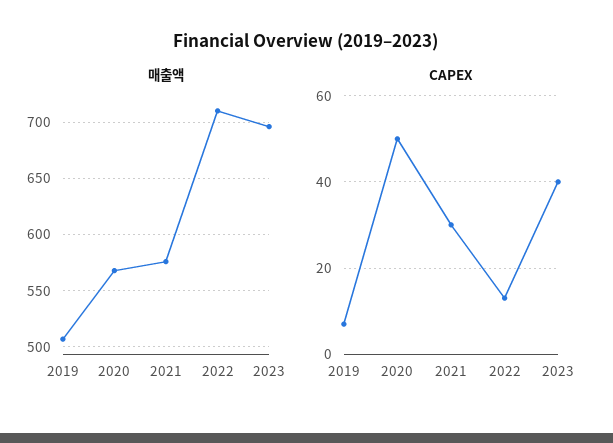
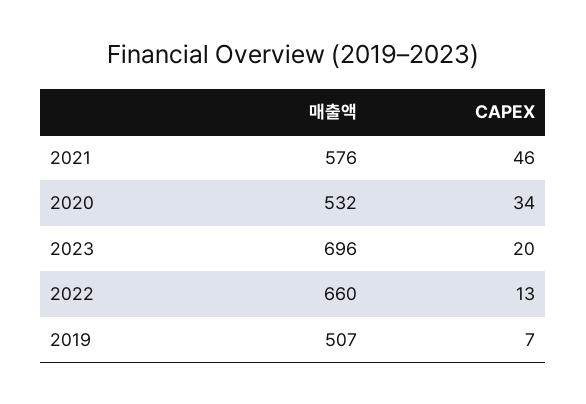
  {
    "매출액": {
      "2019": 507,
-     "2020": 570,
+     "2020": 532,
      "2021": 576,
-     "2022": 710,
+     "2022": 660,
      "2023": 696
    },
    "CAPEX": {
      "2019": 7,
-     "2020": 50,
+     "2020": 34,
-     "2021": 30,
+     "2021": 46,
      "2022": 13,
-     "2023": 40
+     "2023": 20
    }
  }

